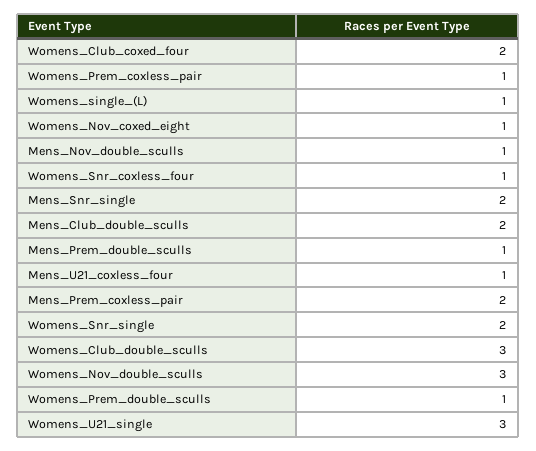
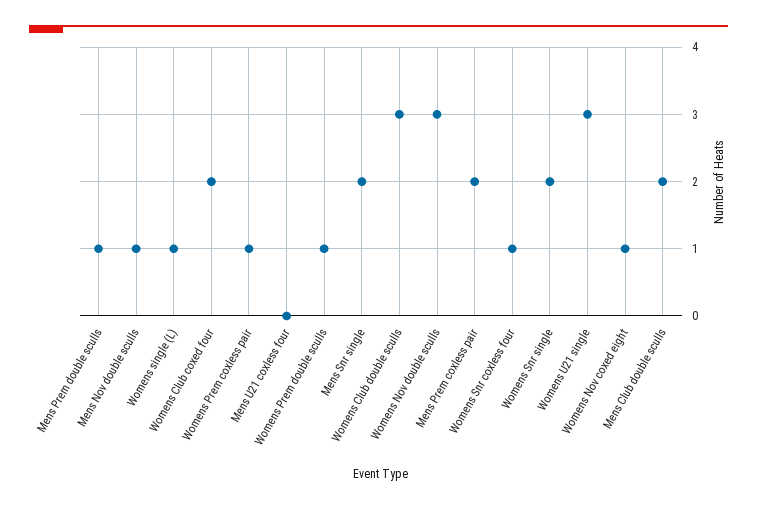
  {
    "Womens_Club_coxed_four": 2,
    "Womens_Prem_coxless_pair": 1,
    "Womens_single_(L)": 1,
    "Womens_Nov_coxed_eight": 1,
    "Mens_Nov_double_sculls": 1,
    "Womens_Snr_coxless_four": 1,
    "Mens_Snr_single": 2,
    "Mens_Club_double_sculls": 2,
    "Mens_Prem_double_sculls": 1,
-   "Mens_U21_coxless_four": 1,
+   "Mens_U21_coxless_four": 0,
    "Mens_Prem_coxless_pair": 2,
    "Womens_Snr_single": 2,
    "Womens_Club_double_sculls": 3,
    "Womens_Nov_double_sculls": 3,
    "Womens_Prem_double_sculls": 1,
    "Womens_U21_single": 3
  }

